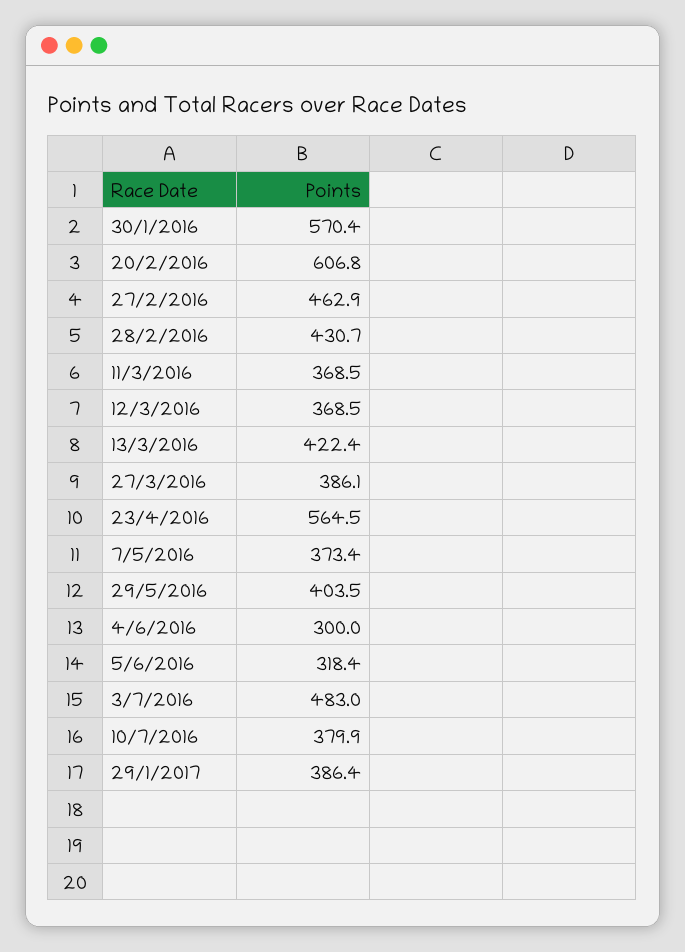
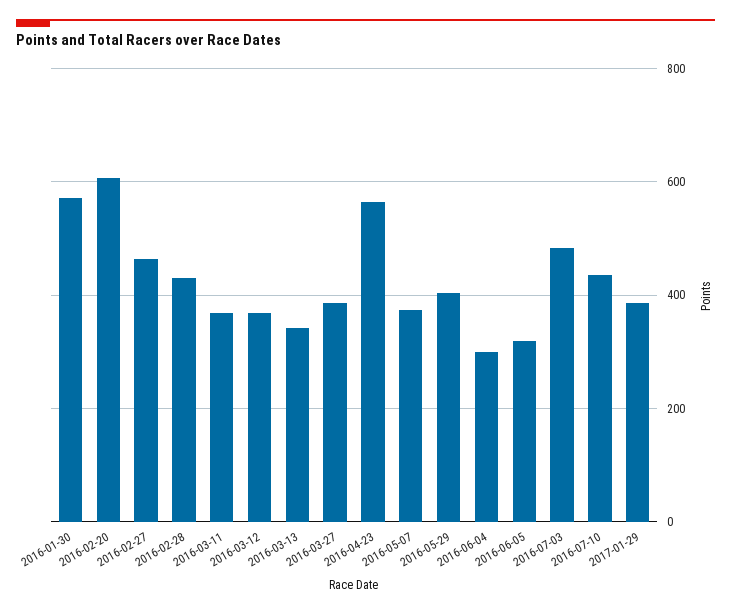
  {
    "30/1/2016": 570.4,
    "20/2/2016": 606.8,
    "27/2/2016": 462.9,
    "28/2/2016": 430.7,
    "11/3/2016": 368.5,
    "12/3/2016": 368.5,
-   "13/3/2016": 422.4,
+   "13/3/2016": 340,
    "27/3/2016": 386.1,
    "23/4/2016": 564.5,
    "7/5/2016": 373.4,
    "29/5/2016": 403.5,
    "4/6/2016": 300,
    "5/6/2016": 318.4,
    "3/7/2016": 483,
-   "10/7/2016": 379.9,
+   "10/7/2016": 440,
    "29/1/2017": 386.4
  }

